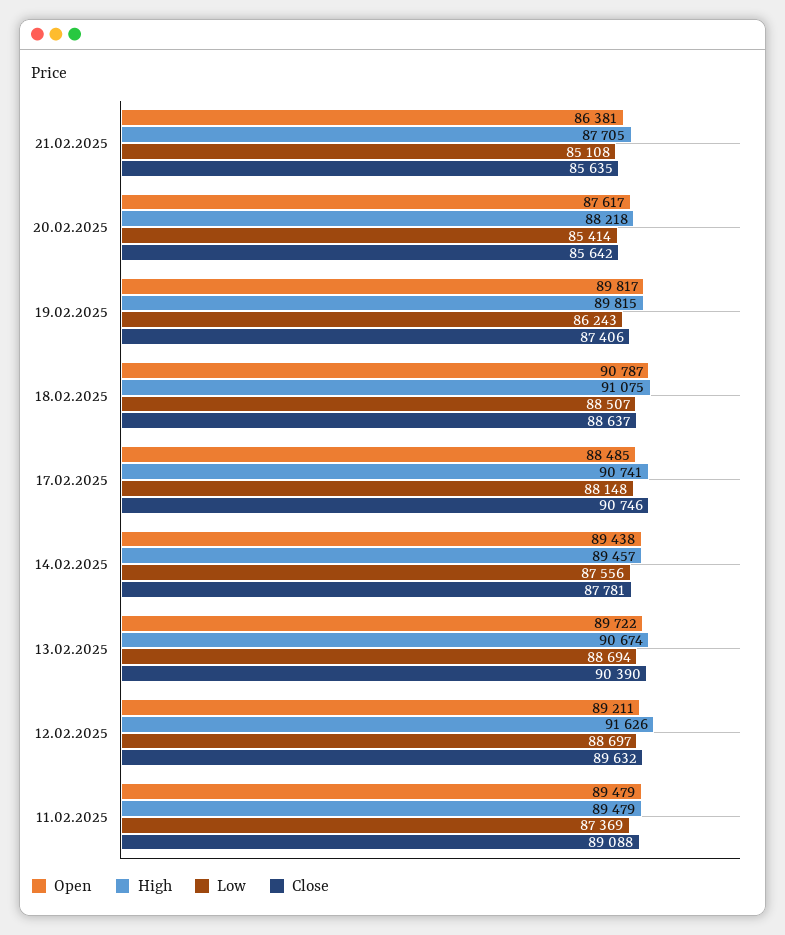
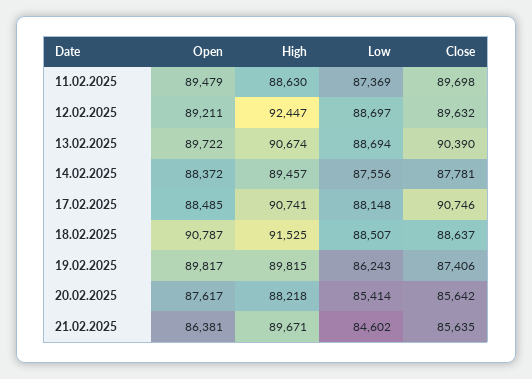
  {
    "Open": {
      "21.02.2025": 86381,
      "20.02.2025": 87617,
      "19.02.2025": 89817,
      "18.02.2025": 90787,
      "17.02.2025": 88485,
-     "14.02.2025": 89438,
+     "14.02.2025": 88372,
      "13.02.2025": 89722,
      "12.02.2025": 89211,
      "11.02.2025": 89479
    },
    "High": {
-     "21.02.2025": 87705,
+     "21.02.2025": 89671,
      "20.02.2025": 88218,
      "19.02.2025": 89815,
-     "18.02.2025": 91075,
+     "18.02.2025": 91525,
      "17.02.2025": 90741,
      "14.02.2025": 89457,
      "13.02.2025": 90674,
-     "12.02.2025": 91626,
+     "12.02.2025": 92447,
-     "11.02.2025": 89479
+     "11.02.2025": 88630
    },
    "Low": {
-     "21.02.2025": 85108,
+     "21.02.2025": 84602,
      "20.02.2025": 85414,
      "19.02.2025": 86243,
      "18.02.2025": 88507,
      "17.02.2025": 88148,
      "14.02.2025": 87556,
      "13.02.2025": 88694,
      "12.02.2025": 88697,
      "11.02.2025": 87369
    },
    "Close": {
      "21.02.2025": 85635,
      "20.02.2025": 85642,
      "19.02.2025": 87406,
      "18.02.2025": 88637,
      "17.02.2025": 90746,
      "14.02.2025": 87781,
      "13.02.2025": 90390,
      "12.02.2025": 89632,
-     "11.02.2025": 89088
+     "11.02.2025": 89698
    }
  }

